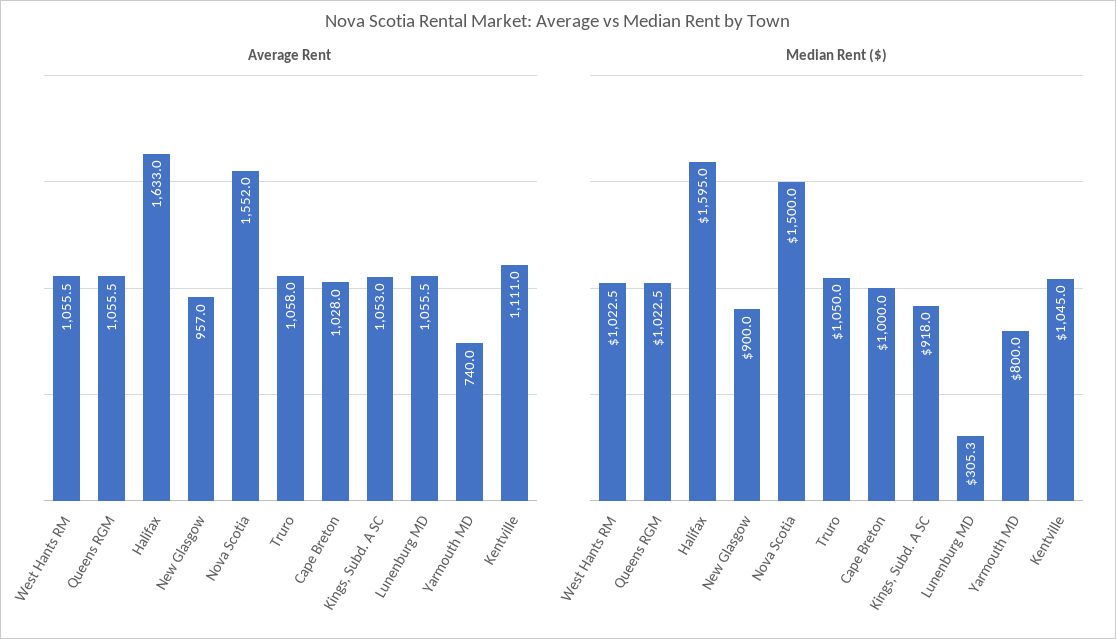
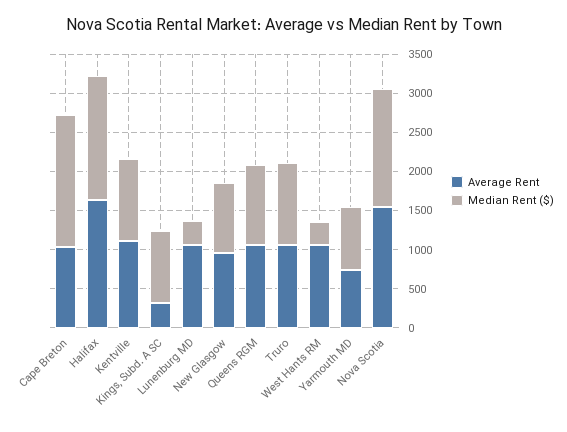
  {
    "Average Rent": {
      "West Hants RM": 1055.5,
      "Queens RGM": 1055.5,
      "Halifax": 1633,
      "New Glasgow": 957,
      "Nova Scotia": 1552,
      "Truro": 1058,
      "Cape Breton": 1028,
-     "Kings, Subd. A SC": 1053,
+     "Kings, Subd. A SC": 250,
      "Lunenburg MD": 1055.5,
      "Yarmouth MD": 740,
      "Kentville": 1111
    },
    "Median Rent ($)": {
-     "West Hants RM": 1022.5,
+     "West Hants RM": 250,
      "Queens RGM": 1022.5,
      "Halifax": 1595,
      "New Glasgow": 900,
      "Nova Scotia": 1500,
      "Truro": 1050,
-     "Cape Breton": 1000,
+     "Cape Breton": 1750,
      "Kings, Subd. A SC": 918,
      "Lunenburg MD": 305.3,
      "Yarmouth MD": 800,
      "Kentville": 1045
    }
  }

